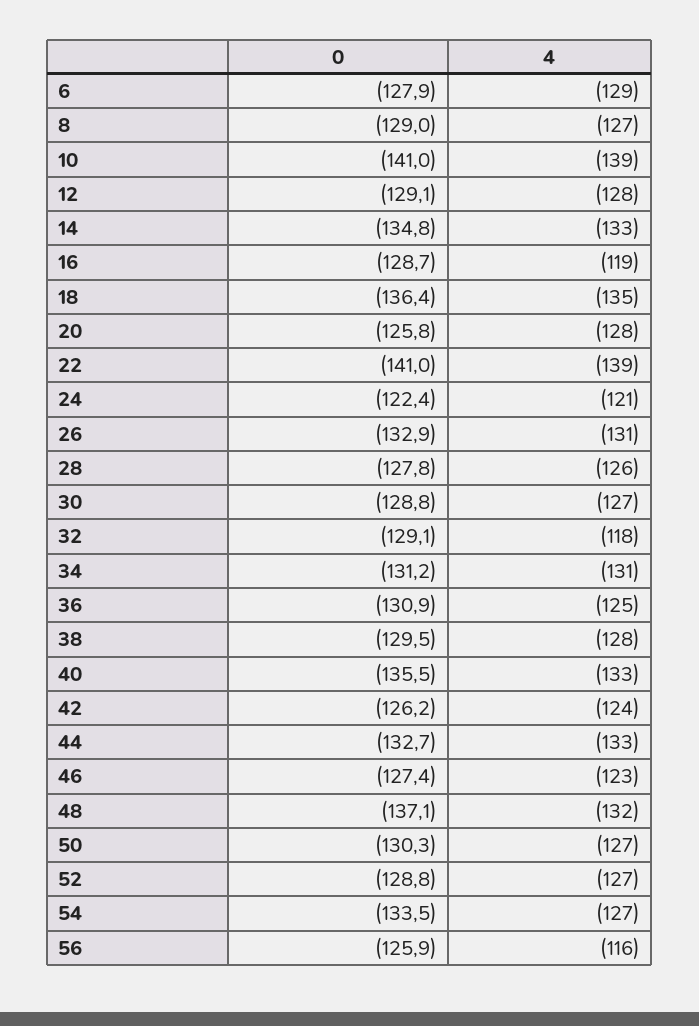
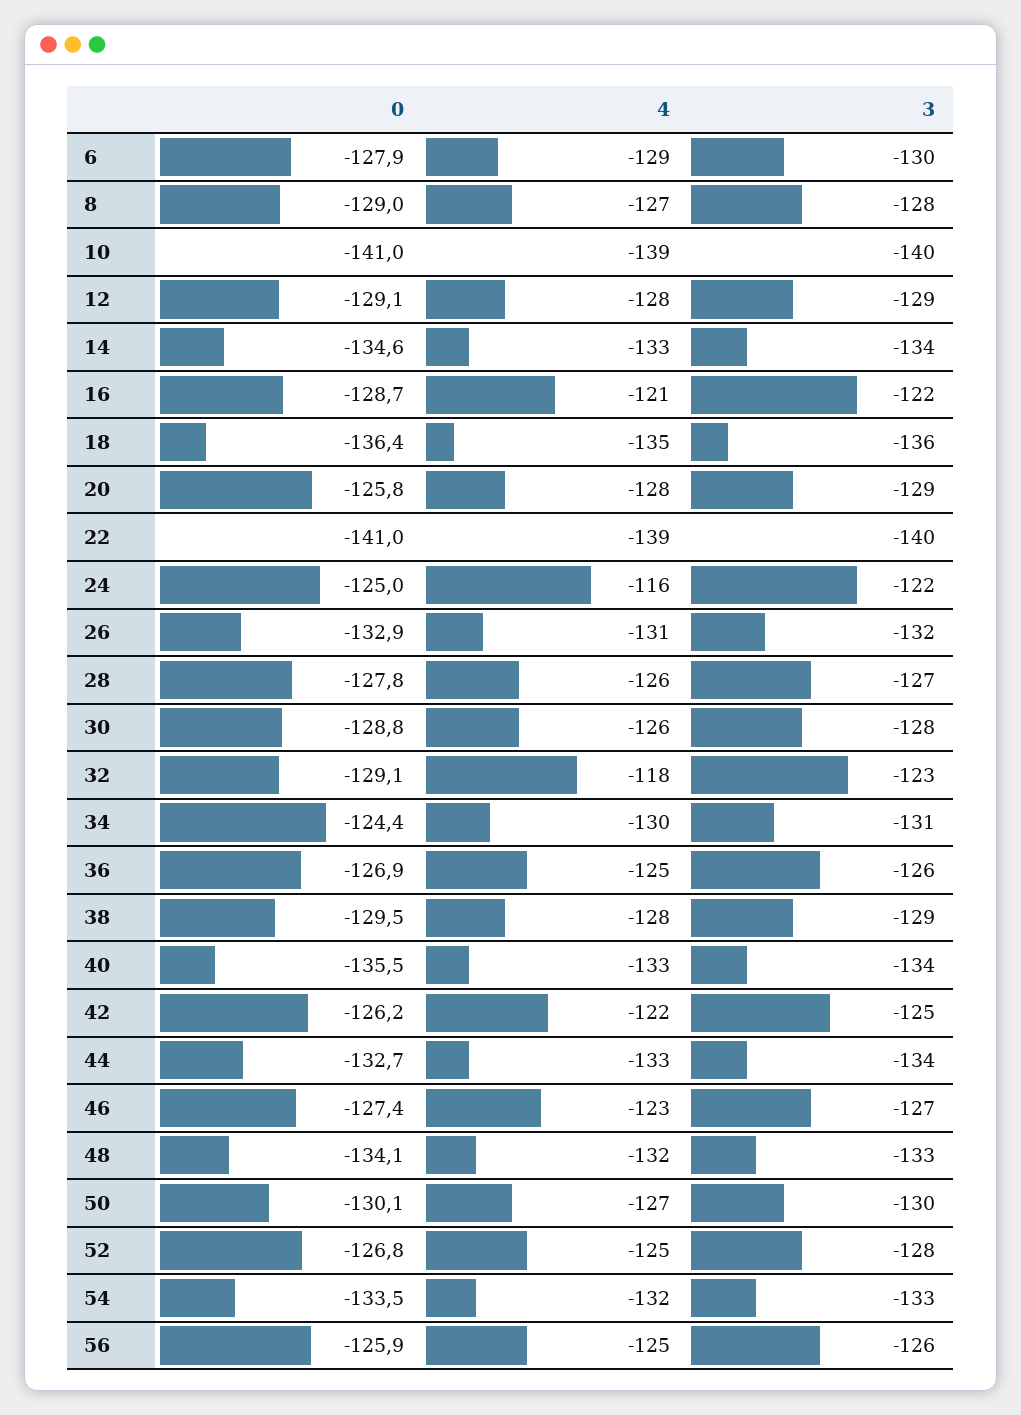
  {
    "0": {
      "6": -127.9,
      "8": -129,
      "10": -141,
      "12": -129.1,
-     "14": -134.8,
+     "14": -134.6,
      "16": -128.7,
      "18": -136.4,
      "20": -125.8,
      "22": -141,
-     "24": -122.4,
+     "24": -125,
      "26": -132.9,
      "28": -127.8,
      "30": -128.8,
      "32": -129.1,
-     "34": -131.2,
+     "34": -124.4,
-     "36": -130.9,
+     "36": -126.9,
      "38": -129.5,
      "40": -135.5,
      "42": -126.2,
      "44": -132.7,
      "46": -127.4,
-     "48": -137.1,
+     "48": -134.1,
-     "50": -130.3,
+     "50": -130.1,
-     "52": -128.8,
+     "52": -126.8,
      "54": -133.5,
      "56": -125.9
    },
    "4": {
      "6": -129,
      "8": -127,
      "10": -139,
      "12": -128,
      "14": -133,
-     "16": -119,
+     "16": -121,
      "18": -135,
      "20": -128,
      "22": -139,
-     "24": -121,
+     "24": -116,
      "26": -131,
      "28": -126,
-     "30": -127,
+     "30": -126,
      "32": -118,
-     "34": -131,
+     "34": -130,
      "36": -125,
      "38": -128,
      "40": -133,
-     "42": -124,
+     "42": -122,
      "44": -133,
      "46": -123,
      "48": -132,
      "50": -127,
-     "52": -127,
+     "52": -125,
-     "54": -127,
+     "54": -132,
-     "56": -116
+     "56": -125
-   }
+   },
+   "3": {
+     "6": -130,
+     "8": -128,
+     "10": -140,
+     "12": -129,
+     "14": -134,
+     "16": -122,
+     "18": -136,
+     "20": -129,
+     "22": -140,
+     "24": -122,
+     "26": -132,
+     "28": -127,
+     "30": -128,
+     "32": -123,
+     "34": -131,
+     "36": -126,
+     "38": -129,
+     "40": -134,
+     "42": -125,
+     "44": -134,
+     "46": -127,
+     "48": -133,
+     "50": -130,
+     "52": -128,
+     "54": -133,
+     "56": -126
+   }
  }

